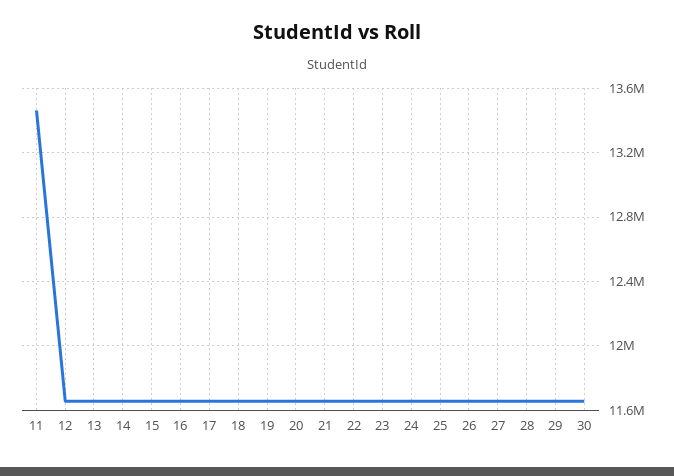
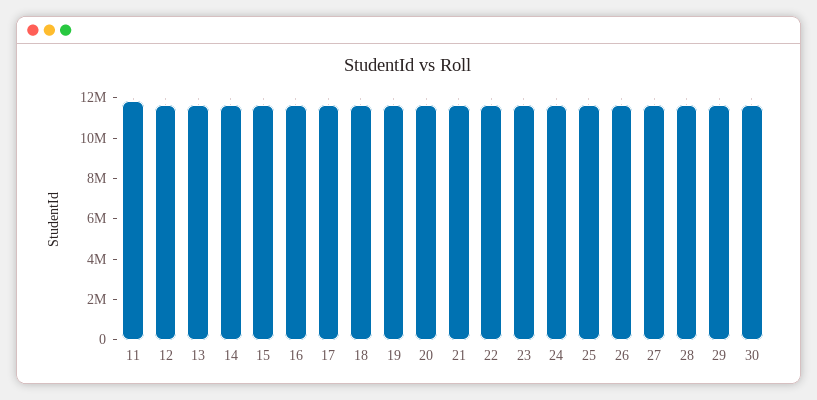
  {
-   "11": 13450000,
+   "11": 12000000,
    "12": 11650000,
    "13": 11650000,
    "14": 11650000,
    "15": 11650000,
    "16": 11650000,
    "17": 11650000,
    "18": 11650000,
    "19": 11650000,
    "20": 11650000,
    "21": 11650000,
    "22": 11650000,
    "23": 11650000,
    "24": 11650000,
    "25": 11650000,
    "26": 11650000,
    "27": 11650000,
    "28": 11650000,
    "29": 11650000,
    "30": 11650000
  }

